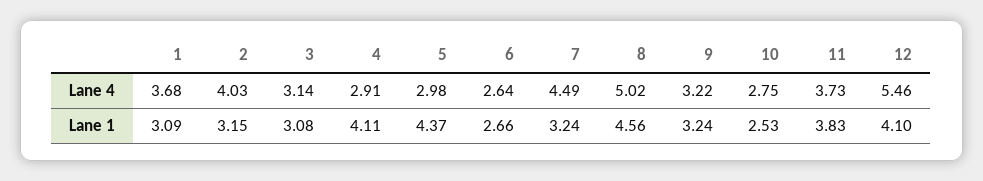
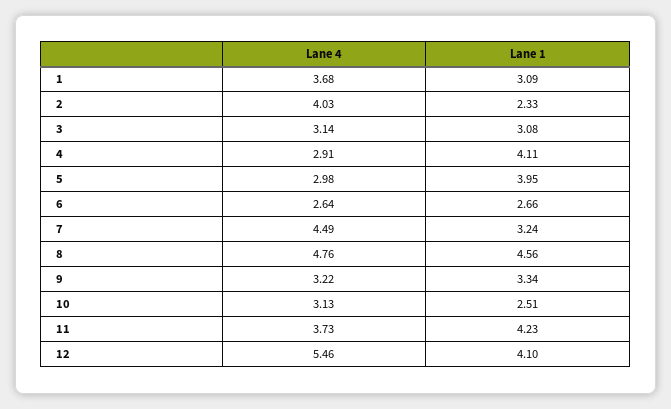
  {
    "1": {
      "Lane 4": 3.68,
      "Lane 1": 3.09
    },
    "2": {
      "Lane 4": 4.03,
-     "Lane 1": 3.15
+     "Lane 1": 2.33
    },
    "3": {
      "Lane 4": 3.14,
      "Lane 1": 3.08
    },
    "4": {
      "Lane 4": 2.91,
      "Lane 1": 4.11
    },
    "5": {
      "Lane 4": 2.98,
-     "Lane 1": 4.37
+     "Lane 1": 3.95
    },
    "6": {
      "Lane 4": 2.64,
      "Lane 1": 2.66
    },
    "7": {
      "Lane 4": 4.49,
      "Lane 1": 3.24
    },
    "8": {
-     "Lane 4": 5.02,
+     "Lane 4": 4.76,
      "Lane 1": 4.56
    },
    "9": {
      "Lane 4": 3.22,
-     "Lane 1": 3.24
+     "Lane 1": 3.34
    },
    "10": {
-     "Lane 4": 2.75,
+     "Lane 4": 3.13,
-     "Lane 1": 2.53
+     "Lane 1": 2.51
    },
    "11": {
      "Lane 4": 3.73,
-     "Lane 1": 3.83
+     "Lane 1": 4.23
    },
    "12": {
      "Lane 4": 5.46,
      "Lane 1": 4.1
    }
  }

